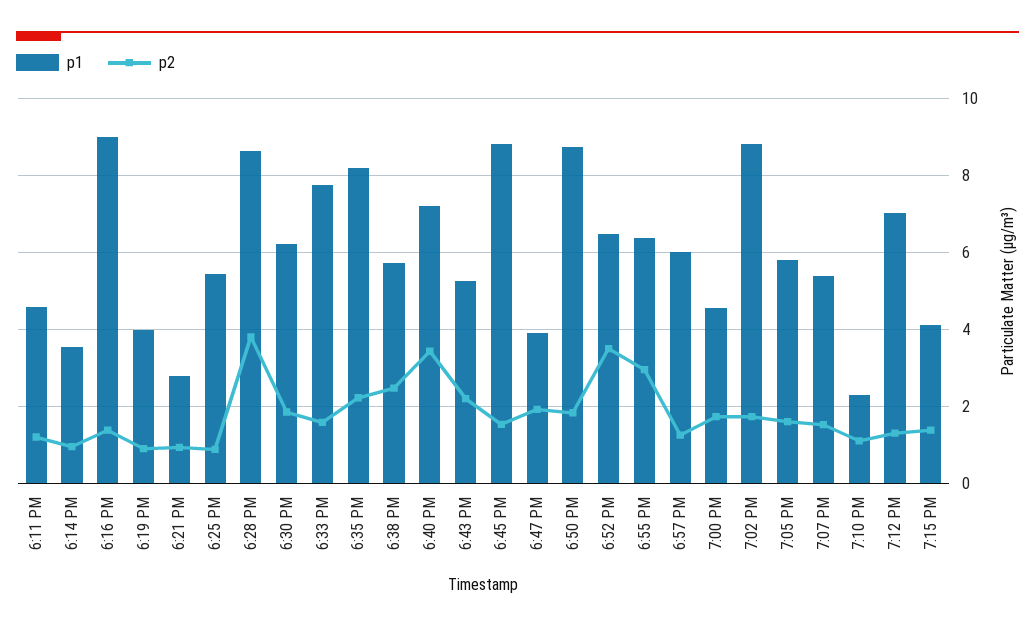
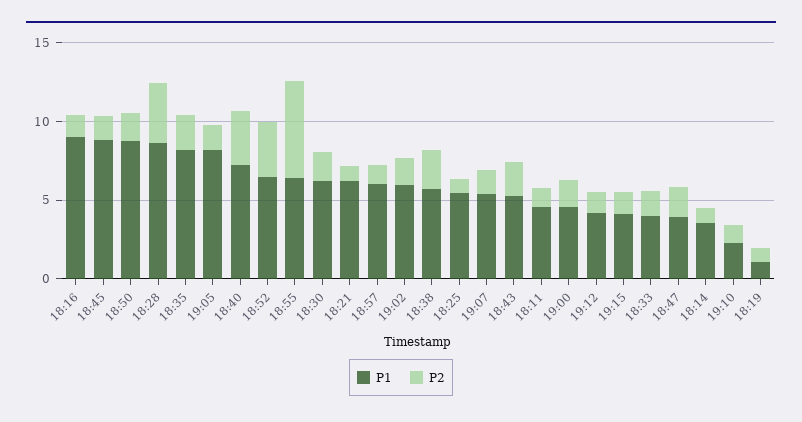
  {
    "p1": {
      "6:11 PM": 4.6,
      "6:14 PM": 3.6,
      "6:16 PM": 9,
-     "6:19 PM": 4,
+     "6:19 PM": 1,
-     "6:21 PM": 2.8,
+     "6:21 PM": 6,
      "6:25 PM": 5.4,
      "6:28 PM": 8.6,
      "6:30 PM": 6.2,
-     "6:33 PM": 7.8,
+     "6:33 PM": 4,
      "6:35 PM": 8.2,
      "6:38 PM": 5.8,
      "6:40 PM": 7.2,
      "6:43 PM": 5.2,
      "6:45 PM": 8.8,
      "6:47 PM": 4,
      "6:50 PM": 8.8,
      "6:52 PM": 6.4,
      "6:55 PM": 6.4,
      "6:57 PM": 6,
      "7:00 PM": 4.6,
-     "7:02 PM": 8.8,
+     "7:02 PM": 6,
-     "7:05 PM": 5.8,
+     "7:05 PM": 8,
      "7:07 PM": 5.4,
      "7:10 PM": 2.2,
-     "7:12 PM": 7,
+     "7:12 PM": 4,
      "7:15 PM": 4.2
    },
    "p2": {
      "6:11 PM": 1.2,
      "6:14 PM": 1,
      "6:16 PM": 1.4,
      "6:19 PM": 1,
      "6:21 PM": 1,
      "6:25 PM": 0.8,
      "6:28 PM": 3.8,
      "6:30 PM": 1.8,
      "6:33 PM": 1.6,
      "6:35 PM": 2.2,
      "6:38 PM": 2.4,
      "6:40 PM": 3.4,
      "6:43 PM": 2.2,
      "6:45 PM": 1.6,
      "6:47 PM": 2,
      "6:50 PM": 1.8,
      "6:52 PM": 3.6,
-     "6:55 PM": 3,
+     "6:55 PM": 6,
      "6:57 PM": 1.2,
      "7:00 PM": 1.8,
      "7:02 PM": 1.8,
      "7:05 PM": 1.6,
      "7:07 PM": 1.6,
      "7:10 PM": 1.2,
      "7:12 PM": 1.4,
      "7:15 PM": 1.4
    }
  }

